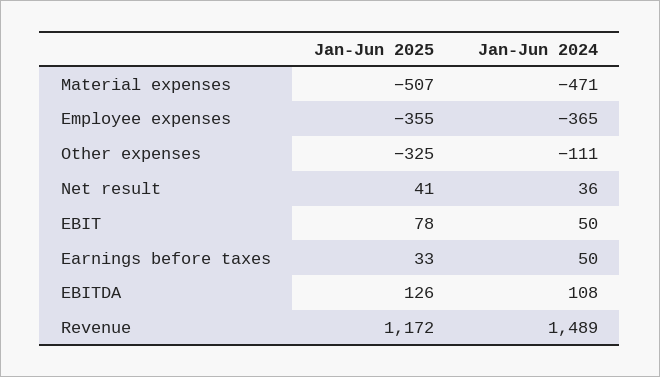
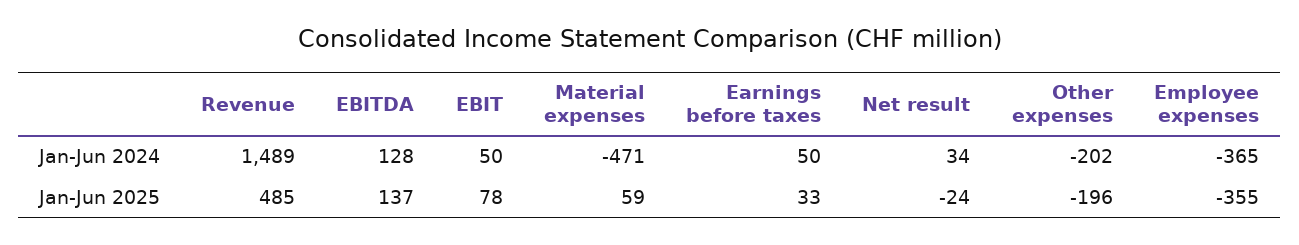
  {
    "Jan-Jun 2025": {
-     "Material expenses": -507,
+     "Material expenses": 59,
      "Employee expenses": -355,
-     "Other expenses": -325,
+     "Other expenses": -196,
-     "Net result": 41,
+     "Net result": -24,
      "EBIT": 78,
      "Earnings before taxes": 33,
-     "EBITDA": 126,
+     "EBITDA": 137,
-     "Revenue": 1172
+     "Revenue": 485
    },
    "Jan-Jun 2024": {
      "Material expenses": -471,
      "Employee expenses": -365,
-     "Other expenses": -111,
+     "Other expenses": -202,
-     "Net result": 36,
+     "Net result": 34,
      "EBIT": 50,
      "Earnings before taxes": 50,
-     "EBITDA": 108,
+     "EBITDA": 128,
      "Revenue": 1489
    }
  }

